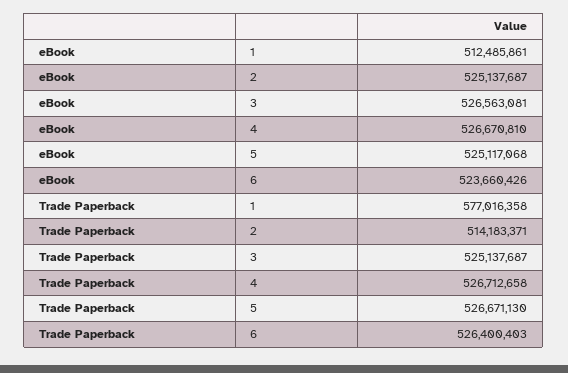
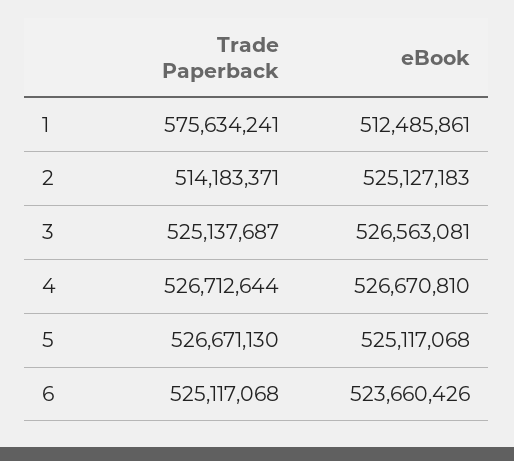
  {
    "eBook": {
      "1": 512485861,
-     "2": 525137687,
+     "2": 525127183,
      "3": 526563081,
      "4": 526670810,
      "5": 525117068,
      "6": 523660426
    },
    "Trade Paperback": {
-     "1": 577016358,
+     "1": 575634241,
      "2": 514183371,
      "3": 525137687,
-     "4": 526712658,
+     "4": 526712644,
      "5": 526671130,
-     "6": 526400403
+     "6": 525117068
    }
  }

